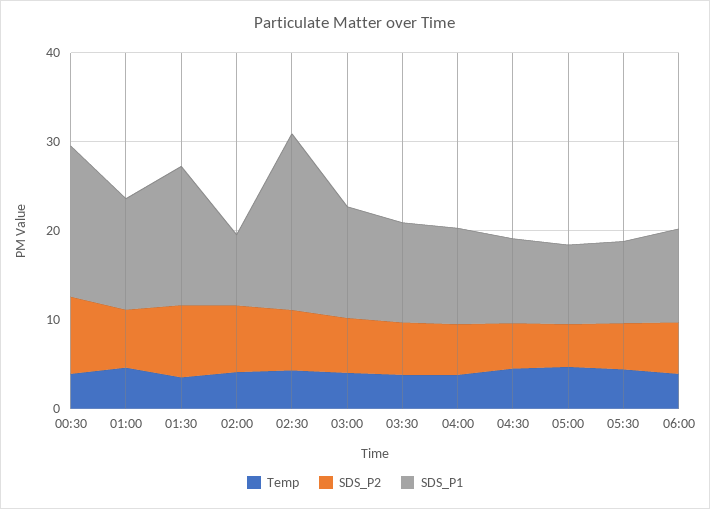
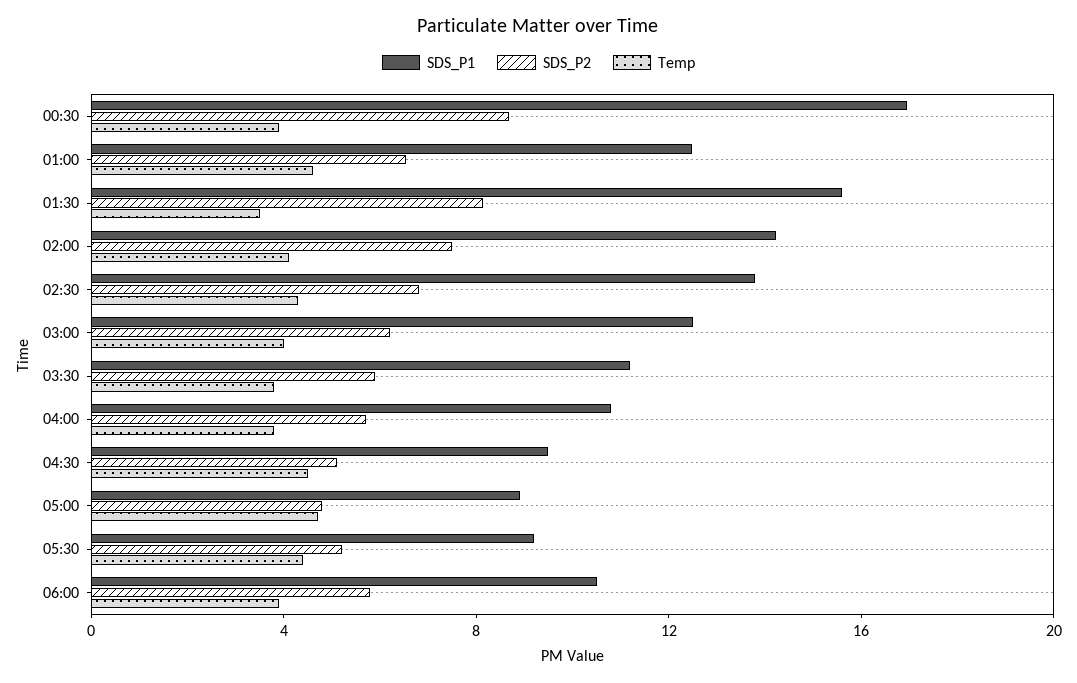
  {
    "Temp": {
      "00:30": 4,
      "01:00": 5,
      "01:30": 4,
      "02:00": 4,
      "02:30": 4,
      "03:00": 4,
      "03:30": 4,
      "04:00": 4,
      "04:30": 5,
      "05:00": 5,
      "05:30": 4,
      "06:00": 4
    },
    "SDS_P2": {
      "00:30": 9,
      "01:00": 7,
      "01:30": 8,
      "02:00": 8,
      "02:30": 7,
      "03:00": 6,
      "03:30": 6,
      "04:00": 6,
      "04:30": 5,
      "05:00": 5,
      "05:30": 5,
      "06:00": 6
    },
    "SDS_P1": {
      "00:30": 17,
      "01:00": 12,
      "01:30": 16,
-     "02:00": 8,
+     "02:00": 14,
-     "02:30": 20,
+     "02:30": 14,
      "03:00": 13,
      "03:30": 11,
      "04:00": 11,
      "04:30": 10,
      "05:00": 9,
      "05:30": 9,
      "06:00": 11
    }
  }

